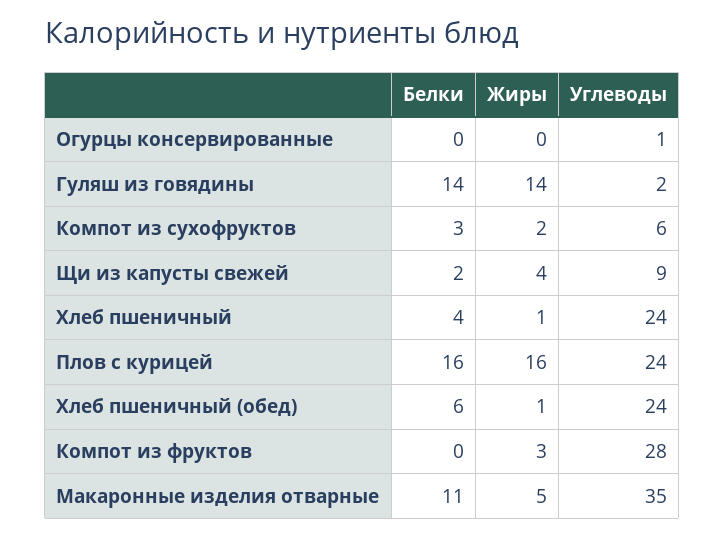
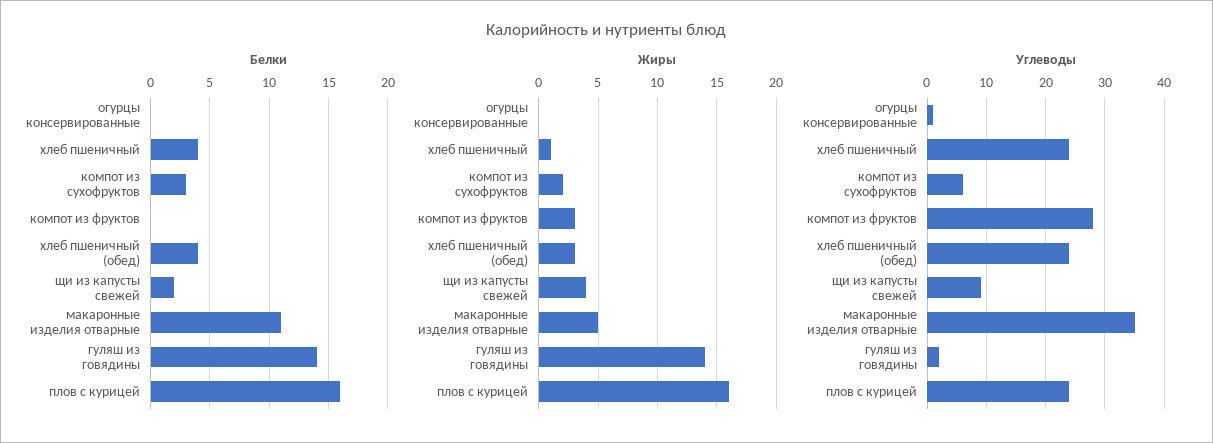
  {
    "Белки": {
      "Огурцы консервированные": 0,
      "Гуляш из говядины": 14,
      "Компот из сухофруктов": 3,
      "Щи из капусты свежей": 2,
      "Хлеб пшеничный": 4,
      "Плов с курицей": 16,
-     "Хлеб пшеничный (обед)": 6,
+     "Хлеб пшеничный (обед)": 4,
      "Компот из фруктов": 0,
      "Макаронные изделия отварные": 11
    },
    "Жиры": {
      "Огурцы консервированные": 0,
      "Гуляш из говядины": 14,
      "Компот из сухофруктов": 2,
      "Щи из капусты свежей": 4,
      "Хлеб пшеничный": 1,
      "Плов с курицей": 16,
-     "Хлеб пшеничный (обед)": 1,
+     "Хлеб пшеничный (обед)": 3,
      "Компот из фруктов": 3,
      "Макаронные изделия отварные": 5
    },
    "Углеводы": {
      "Огурцы консервированные": 1,
      "Гуляш из говядины": 2,
      "Компот из сухофруктов": 6,
      "Щи из капусты свежей": 9,
      "Хлеб пшеничный": 24,
      "Плов с курицей": 24,
      "Хлеб пшеничный (обед)": 24,
      "Компот из фруктов": 28,
      "Макаронные изделия отварные": 35
    }
  }

